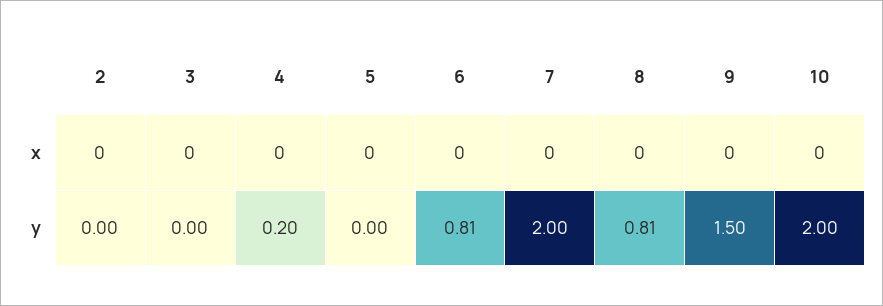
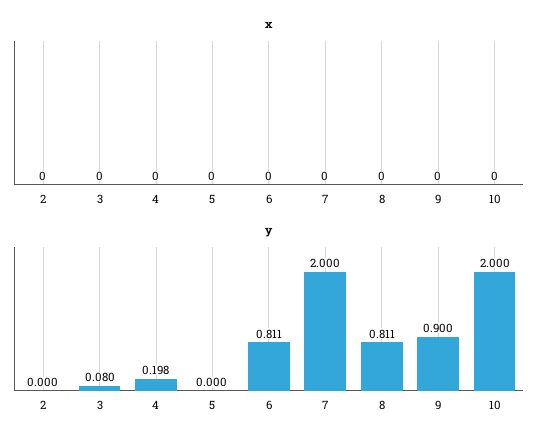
  {
    "x": {
      "2": 0,
      "3": 0,
      "4": 0,
      "5": 0,
      "6": 0,
      "7": 0,
      "8": 0,
      "9": 0,
      "10": 0
    },
    "y": {
      "2": 0,
-     "3": 0,
+     "3": 0.08,
      "4": 0.198,
      "5": 0,
      "6": 0.811,
      "7": 2,
      "8": 0.811,
-     "9": 1.5,
+     "9": 0.9,
      "10": 2
    }
  }

